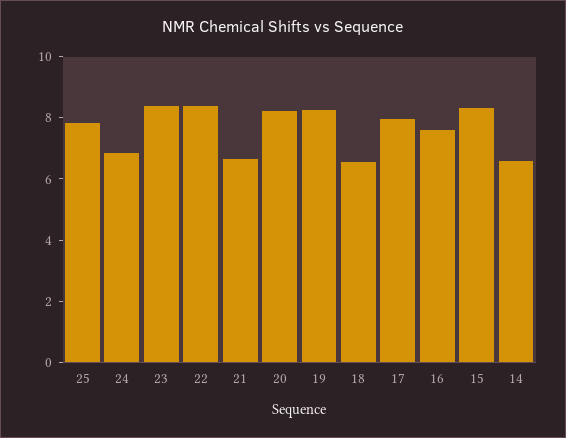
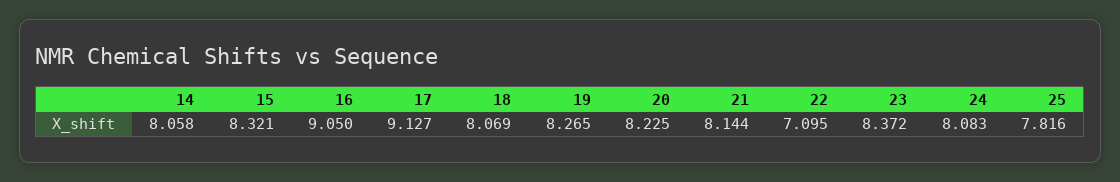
  {
    "25": 7.816,
-   "24": 7,
+   "24": 8.083,
    "23": 8.372,
-   "22": 8.5,
+   "22": 7.095,
-   "21": 6.5,
+   "21": 8.144,
    "20": 8.225,
    "19": 8.265,
-   "18": 6.5,
+   "18": 8.069,
-   "17": 8,
+   "17": 9.127,
-   "16": 7.5,
+   "16": 9.05,
    "15": 8.321,
-   "14": 6.5
+   "14": 8.058
  }

